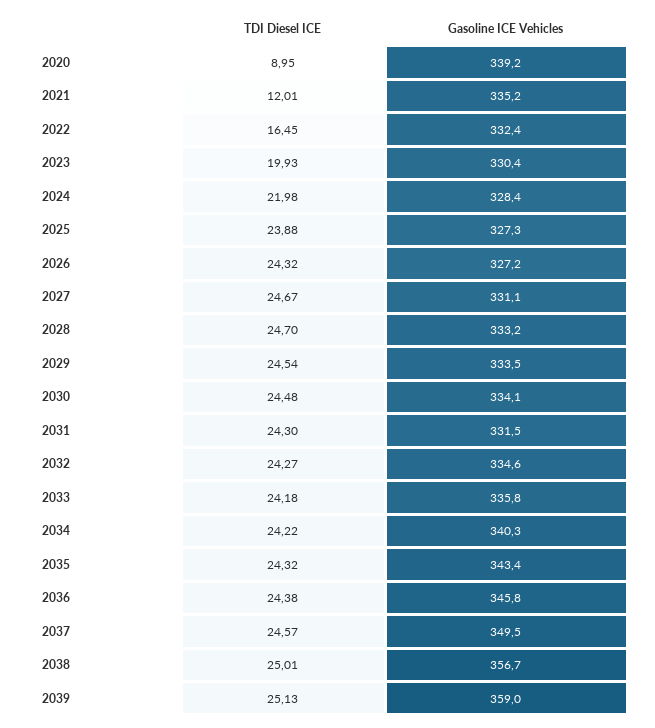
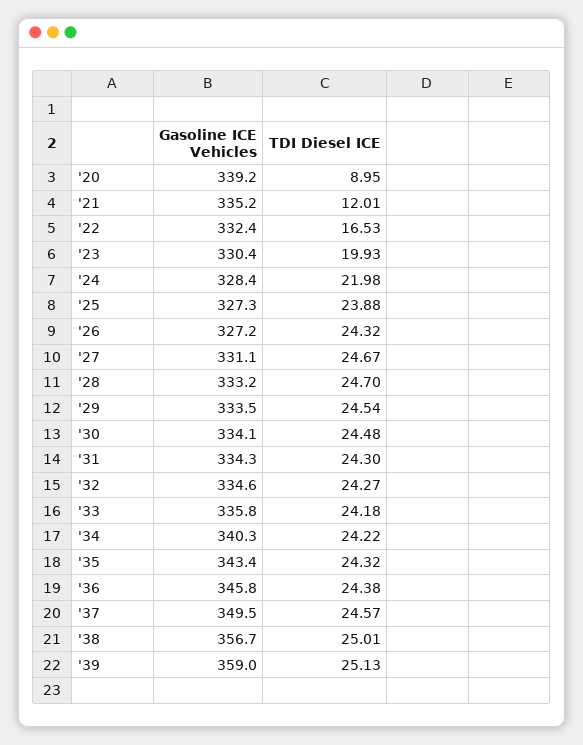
  {
    "TDI Diesel ICE": {
      "2020": 8.95,
      "2021": 12.01,
-     "2022": 16.45,
+     "2022": 16.53,
      "2023": 19.93,
      "2024": 21.98,
      "2025": 23.88,
      "2026": 24.32,
      "2027": 24.67,
      "2028": 24.7,
      "2029": 24.54,
      "2030": 24.48,
      "2031": 24.3,
      "2032": 24.27,
      "2033": 24.18,
      "2034": 24.22,
      "2035": 24.32,
      "2036": 24.38,
      "2037": 24.57,
      "2038": 25.01,
      "2039": 25.13
    },
    "Gasoline ICE Vehicles": {
      "2020": 339.2,
      "2021": 335.2,
      "2022": 332.4,
      "2023": 330.4,
      "2024": 328.4,
      "2025": 327.3,
      "2026": 327.2,
      "2027": 331.1,
      "2028": 333.2,
      "2029": 333.5,
      "2030": 334.1,
-     "2031": 331.5,
+     "2031": 334.3,
      "2032": 334.6,
      "2033": 335.8,
      "2034": 340.3,
      "2035": 343.4,
      "2036": 345.8,
      "2037": 349.5,
      "2038": 356.7,
      "2039": 359
    }
  }

